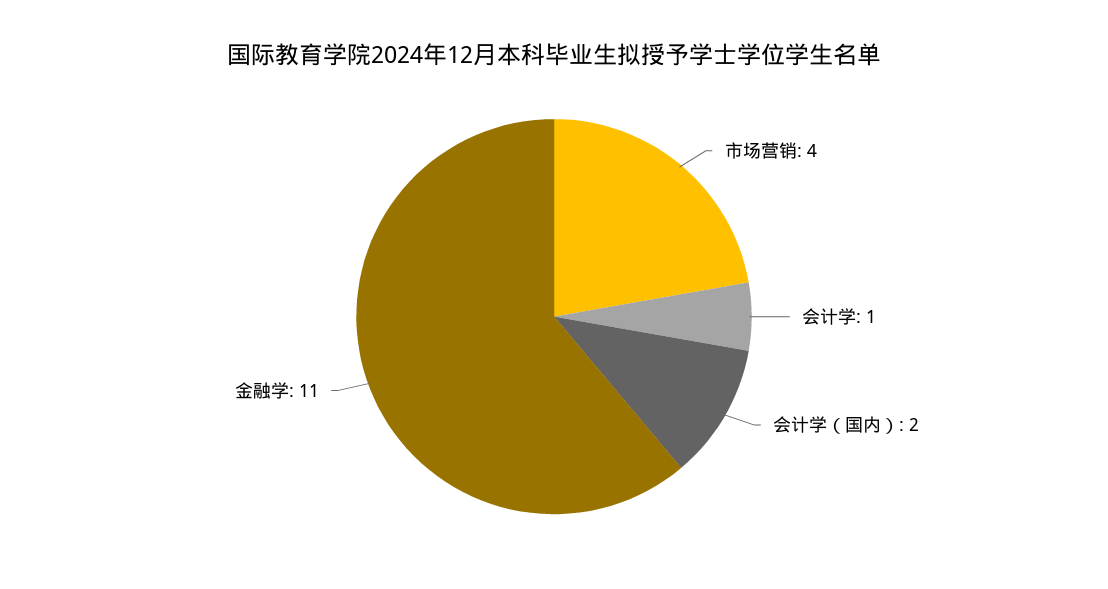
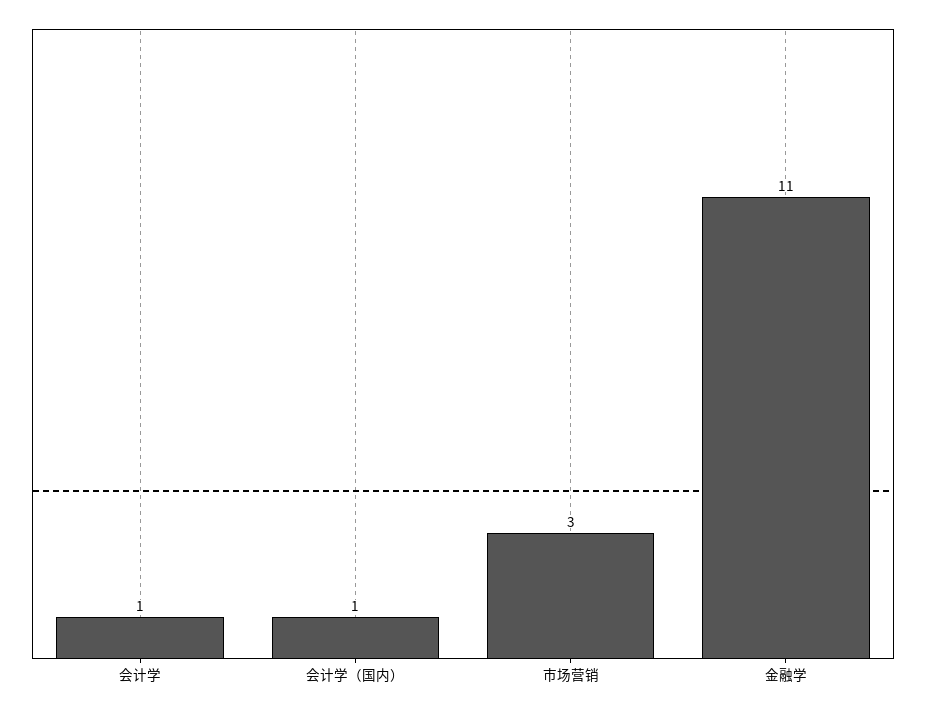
  {
-   "市场营销": 4,
+   "市场营销": 3,
    "会计学": 1,
-   "会计学（国内）": 2,
+   "会计学（国内）": 1,
    "金融学": 11
  }

